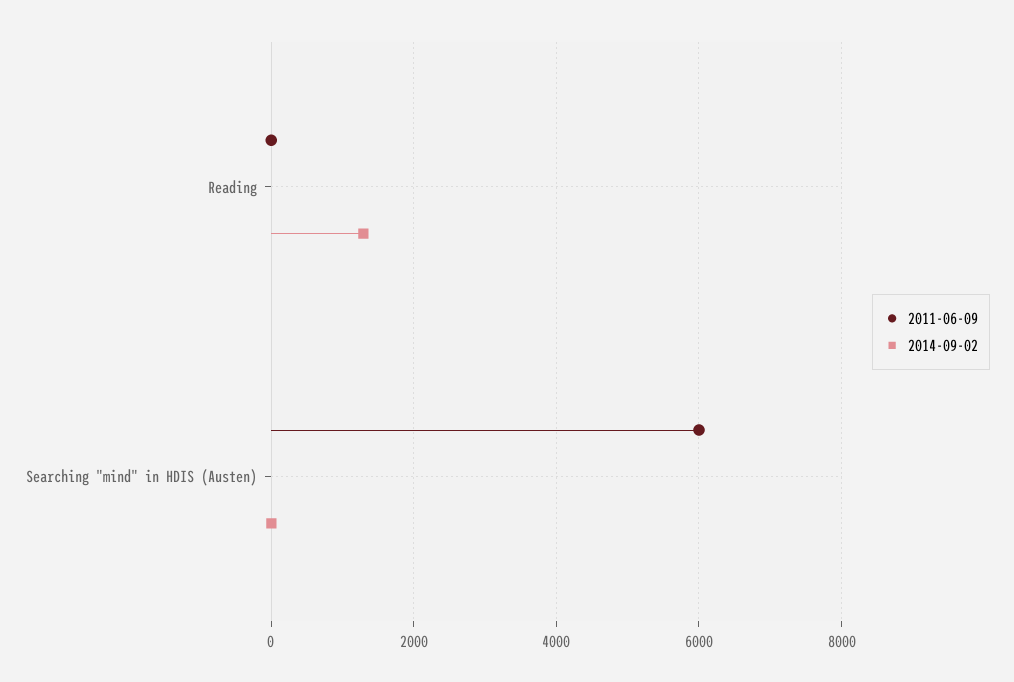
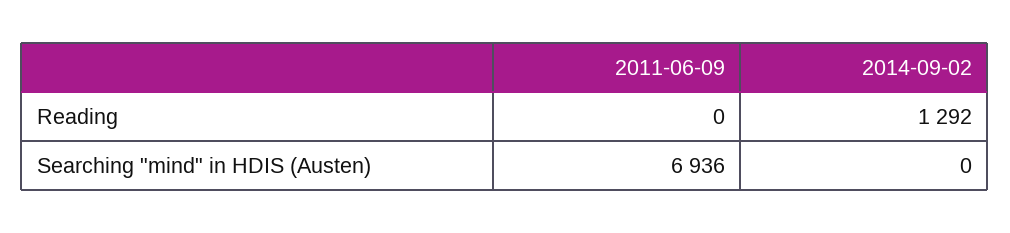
  {
    "2011-06-09": {
      "Reading": 0,
-     "Searching \"mind\" in HDIS (Austen)": 6000
+     "Searching \"mind\" in HDIS (Austen)": 6936
    },
    "2014-09-02": {
      "Reading": 1292,
      "Searching \"mind\" in HDIS (Austen)": 0
    }
  }

